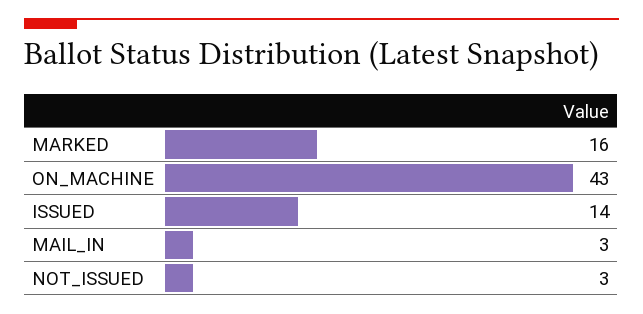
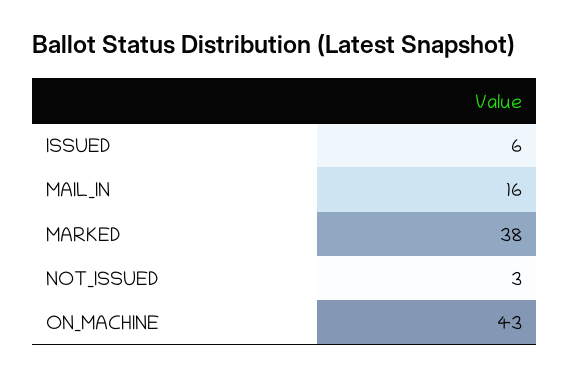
  {
-   "MARKED": 16,
+   "MARKED": 38,
    "ON_MACHINE": 43,
-   "ISSUED": 14,
+   "ISSUED": 6,
-   "MAIL_IN": 3,
+   "MAIL_IN": 16,
    "NOT_ISSUED": 3
  }

